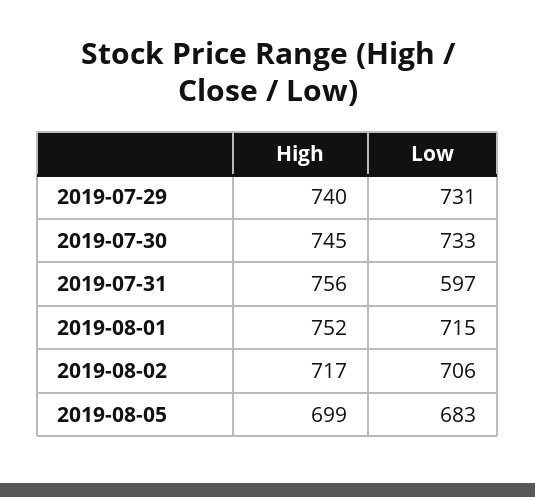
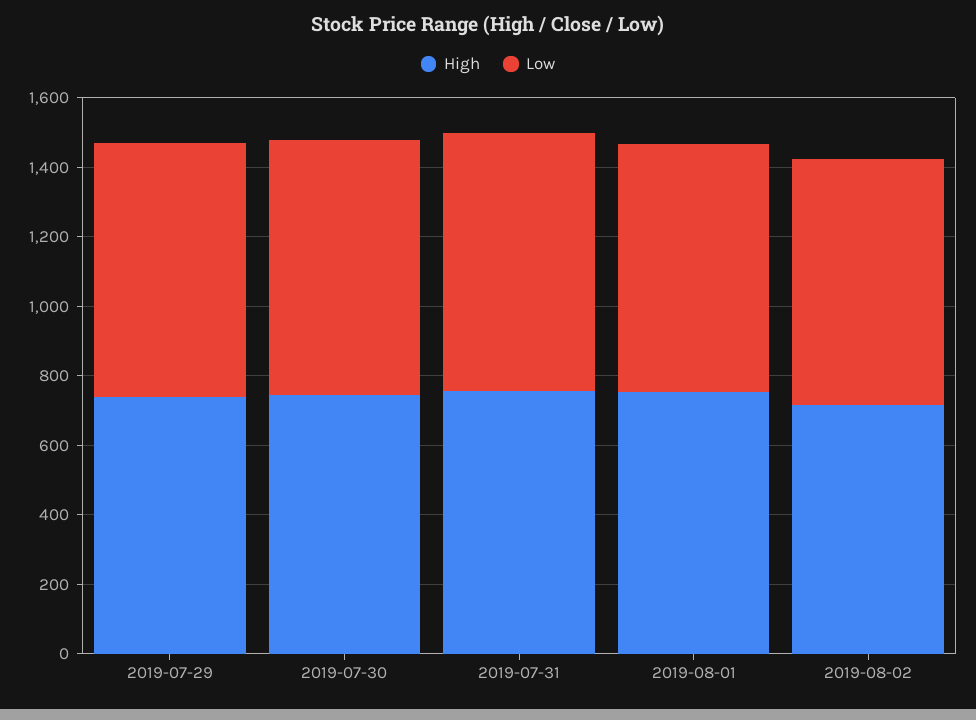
  {
    "High": {
      "2019-07-29": 740,
      "2019-07-30": 745,
      "2019-07-31": 756,
      "2019-08-01": 752,
-     "2019-08-02": 717,
+     "2019-08-02": 717
-     "2019-08-05": 699
    },
    "Low": {
      "2019-07-29": 731,
      "2019-07-30": 733,
-     "2019-07-31": 597,
+     "2019-07-31": 750,
      "2019-08-01": 715,
-     "2019-08-02": 706,
+     "2019-08-02": 706
-     "2019-08-05": 683
    }
  }

